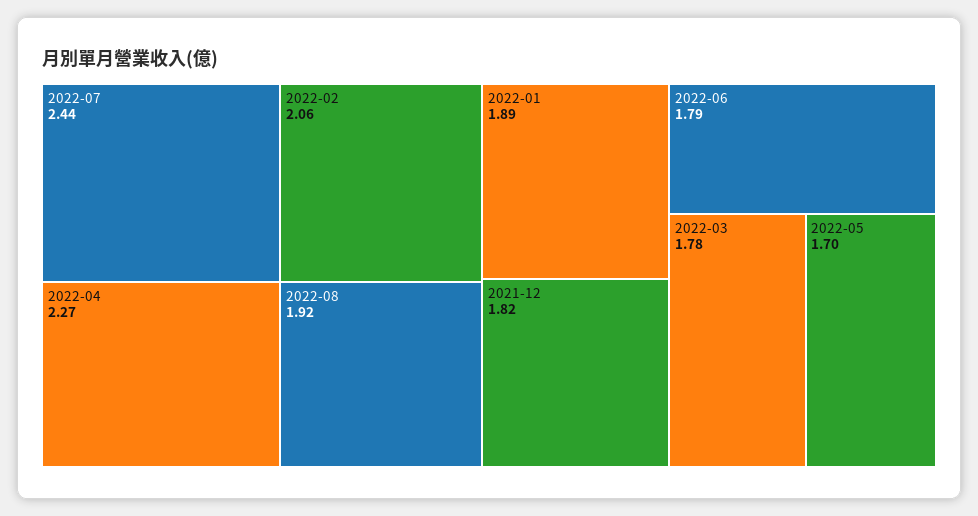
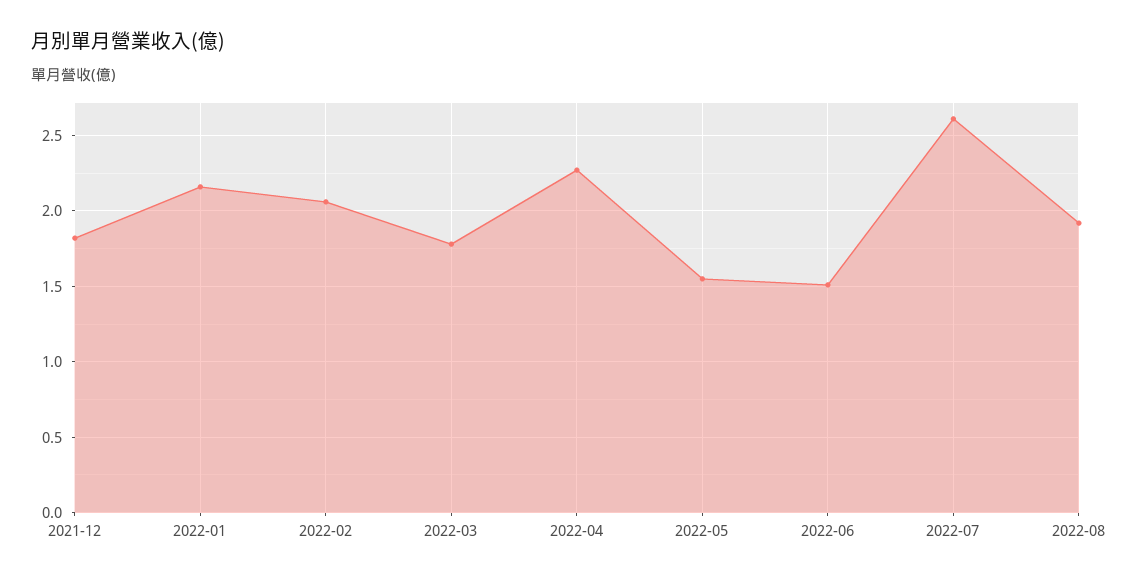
  {
-   "2022-07": 2.44,
+   "2022-07": 2.6,
    "2022-04": 2.27,
    "2022-02": 2.06,
    "2022-08": 1.92,
-   "2022-01": 1.89,
+   "2022-01": 2.15,
    "2021-12": 1.82,
-   "2022-06": 1.79,
+   "2022-06": 1.5,
    "2022-03": 1.78,
-   "2022-05": 1.7
+   "2022-05": 1.55
  }

